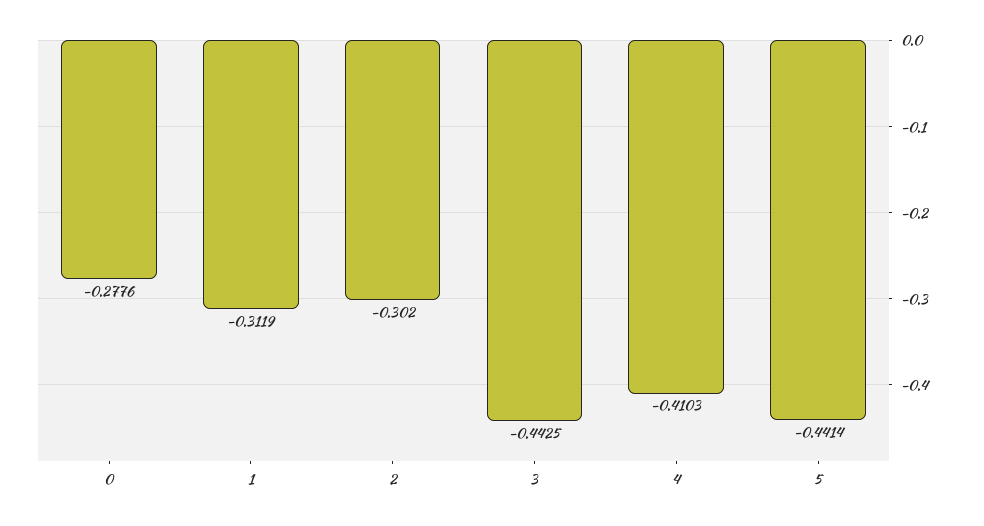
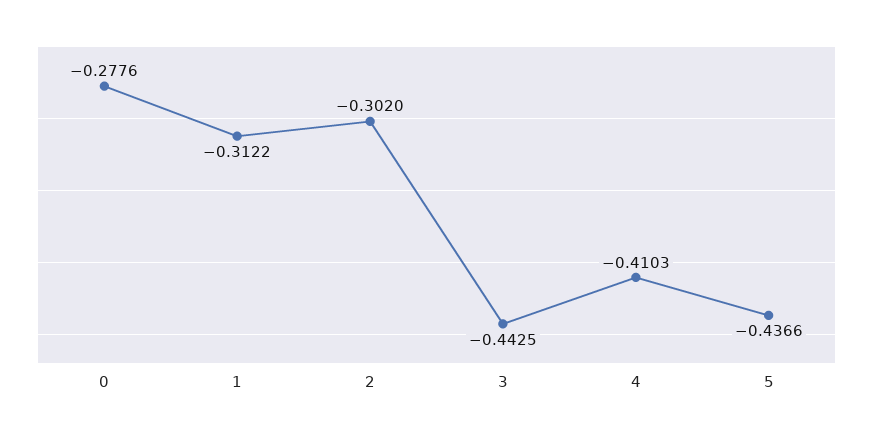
  {
    "0": -0.2776,
-   "1": -0.3119,
+   "1": -0.3122,
    "2": -0.302,
    "3": -0.4425,
    "4": -0.4103,
-   "5": -0.4414
+   "5": -0.4366
  }

